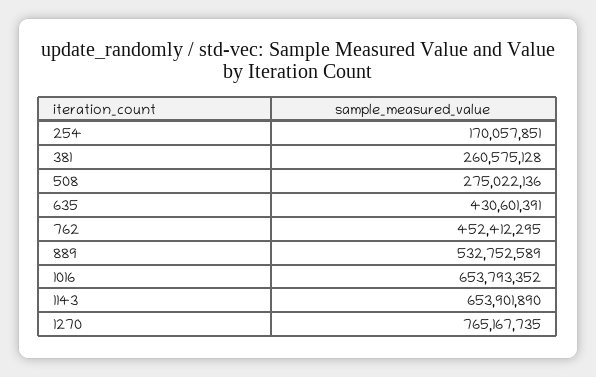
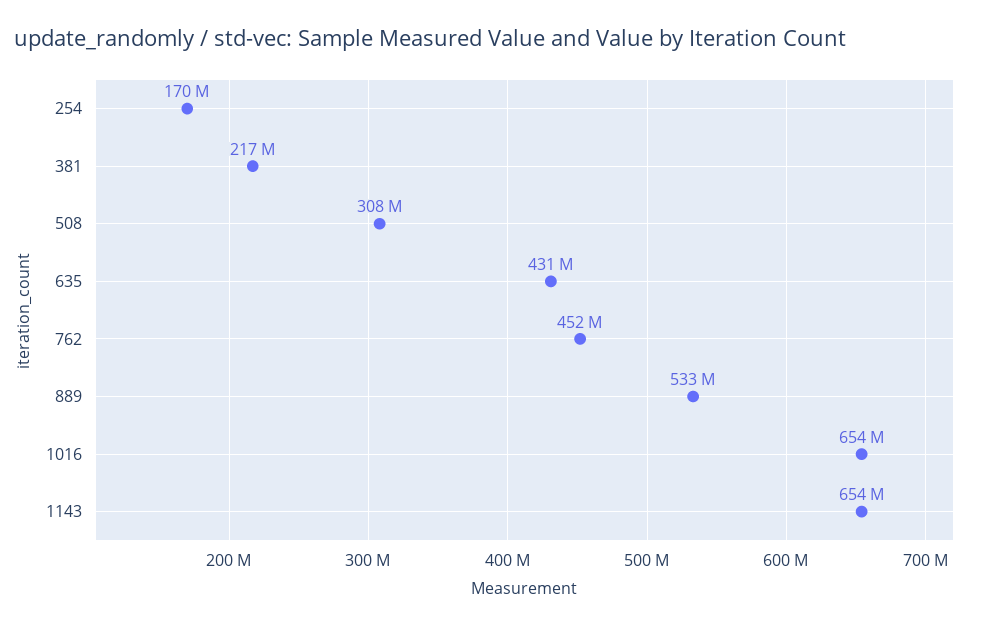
  {
    "254": 170057851,
-   "381": 260575128,
+   "381": 217000000,
-   "508": 275022136,
+   "508": 308000000,
    "635": 430601391,
    "762": 452412295,
    "889": 532752589,
    "1016": 653793352,
-   "1143": 653901890,
+   "1143": 653901890
-   "1270": 765167735
  }

